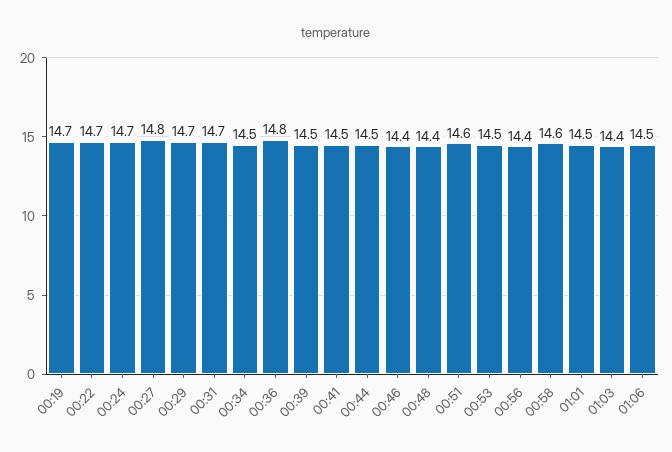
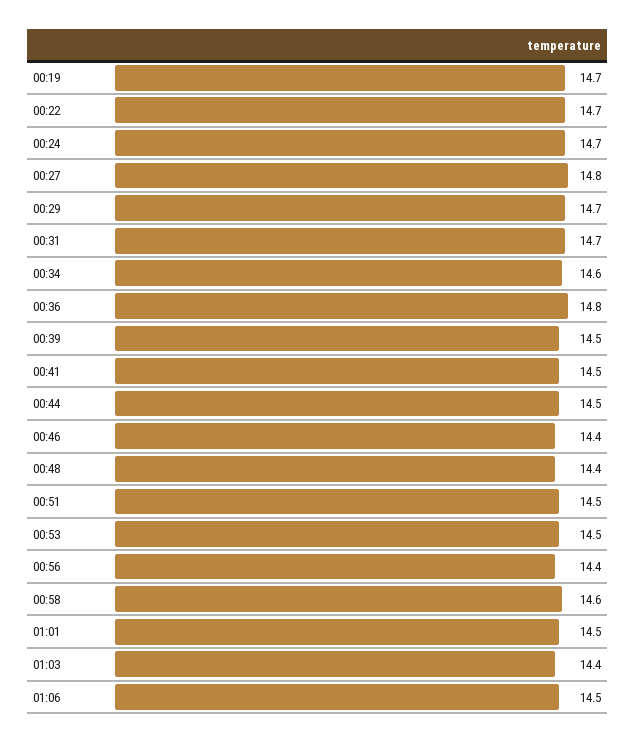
  {
    "00:19": 14.7,
    "00:22": 14.7,
    "00:24": 14.7,
    "00:27": 14.8,
    "00:29": 14.7,
    "00:31": 14.7,
-   "00:34": 14.5,
+   "00:34": 14.6,
    "00:36": 14.8,
    "00:39": 14.5,
    "00:41": 14.5,
    "00:44": 14.5,
    "00:46": 14.4,
    "00:48": 14.4,
-   "00:51": 14.6,
+   "00:51": 14.5,
    "00:53": 14.5,
    "00:56": 14.4,
    "00:58": 14.6,
    "01:01": 14.5,
    "01:03": 14.4,
    "01:06": 14.5
  }

